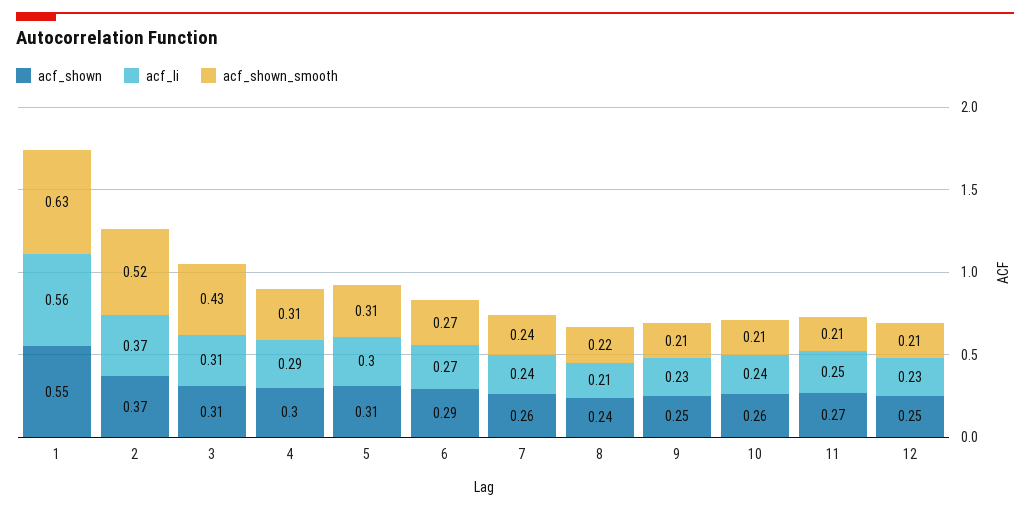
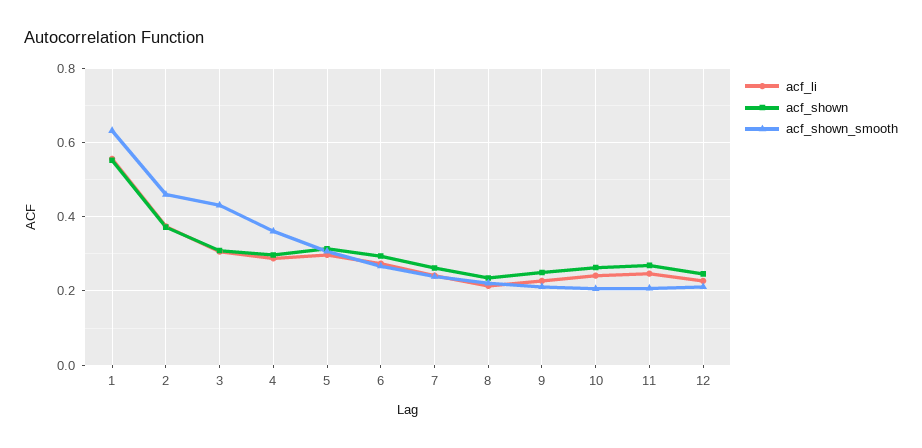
  {
    "acf_shown": {
      "1": 0.55,
      "2": 0.37,
      "3": 0.31,
      "4": 0.3,
      "5": 0.31,
      "6": 0.29,
      "7": 0.26,
      "8": 0.24,
      "9": 0.25,
      "10": 0.26,
      "11": 0.27,
      "12": 0.25
    },
    "acf_li": {
      "1": 0.56,
      "2": 0.37,
      "3": 0.31,
      "4": 0.29,
      "5": 0.3,
      "6": 0.27,
      "7": 0.24,
      "8": 0.21,
      "9": 0.23,
      "10": 0.24,
      "11": 0.25,
      "12": 0.23
    },
    "acf_shown_smooth": {
      "1": 0.63,
-     "2": 0.52,
+     "2": 0.46,
      "3": 0.43,
-     "4": 0.31,
+     "4": 0.36,
      "5": 0.31,
      "6": 0.27,
      "7": 0.24,
      "8": 0.22,
      "9": 0.21,
      "10": 0.21,
      "11": 0.21,
      "12": 0.21
    }
  }

